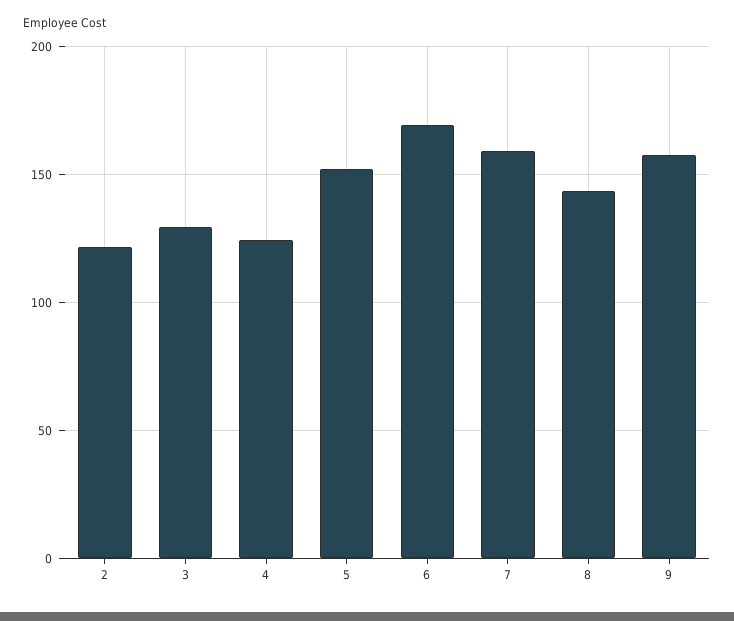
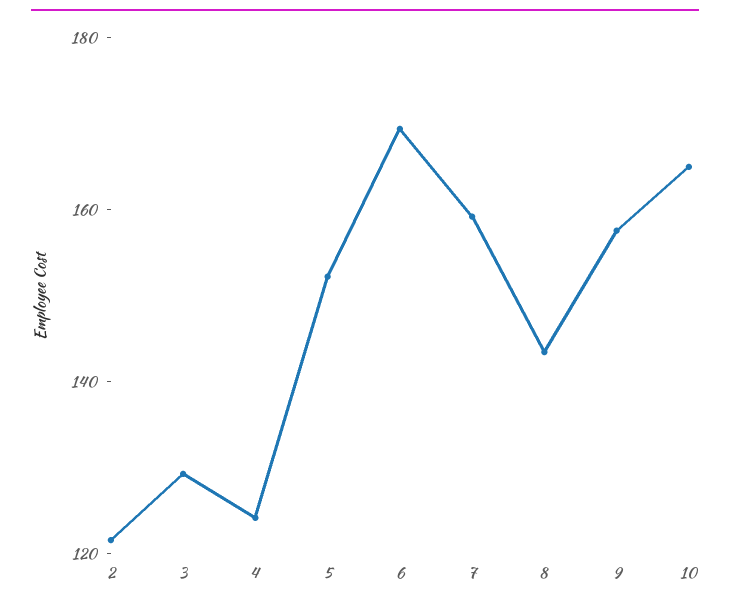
  {
    "2": 120,
    "3": 130,
    "4": 125,
    "5": 150,
    "6": 170,
    "7": 160,
    "8": 145,
-   "9": 160
+   "9": 160,
+   "10": 165
  }

